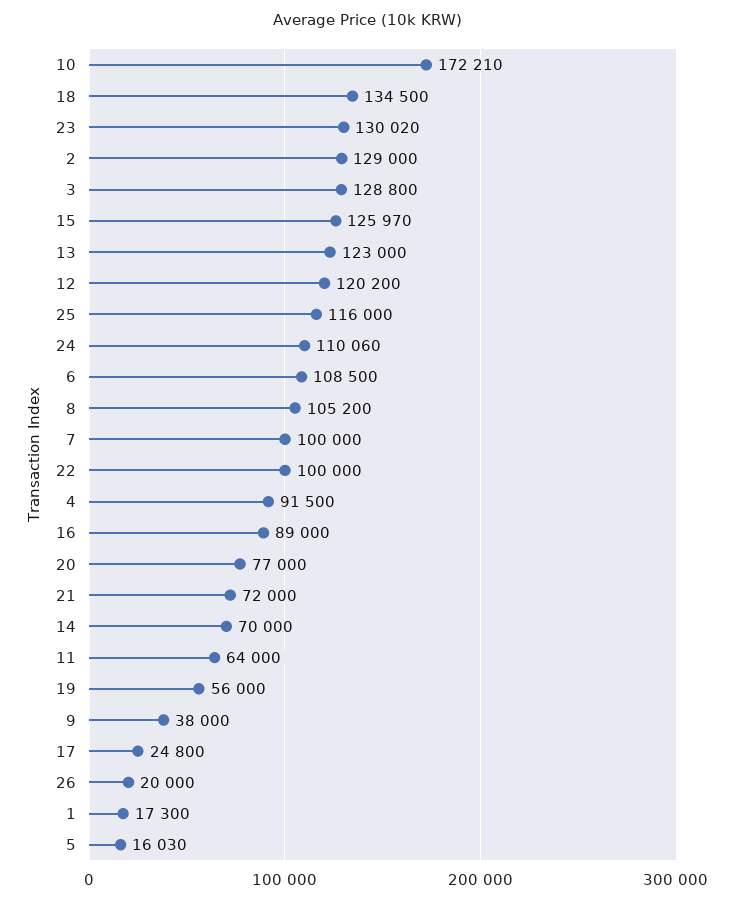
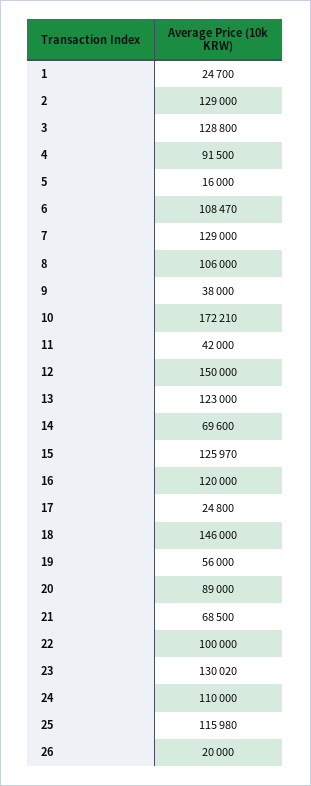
  {
    "10": 172210,
-   "18": 134500,
+   "18": 146000,
    "23": 130020,
    "2": 129000,
    "3": 128800,
    "15": 125970,
    "13": 123000,
-   "12": 120200,
+   "12": 150000,
-   "25": 116000,
+   "25": 115980,
-   "24": 110060,
+   "24": 110000,
-   "6": 108500,
+   "6": 108470,
-   "8": 105200,
+   "8": 106000,
-   "7": 100000,
+   "7": 129000,
    "22": 100000,
    "4": 91500,
-   "16": 89000,
+   "16": 120000,
-   "20": 77000,
+   "20": 89000,
-   "21": 72000,
+   "21": 68500,
-   "14": 70000,
+   "14": 69600,
-   "11": 64000,
+   "11": 42000,
    "19": 56000,
    "9": 38000,
    "17": 24800,
    "26": 20000,
-   "1": 17300,
+   "1": 24700,
-   "5": 16030
+   "5": 16000
  }

